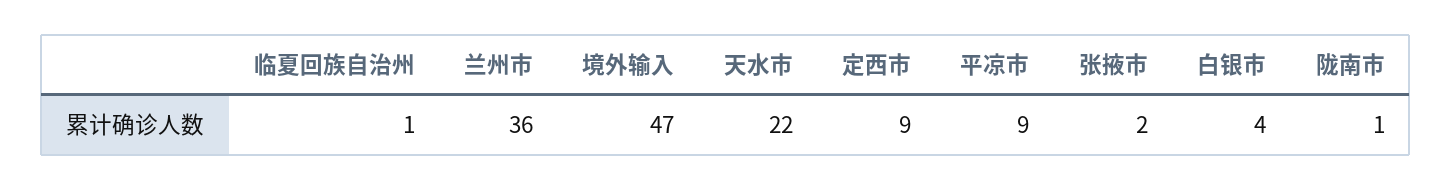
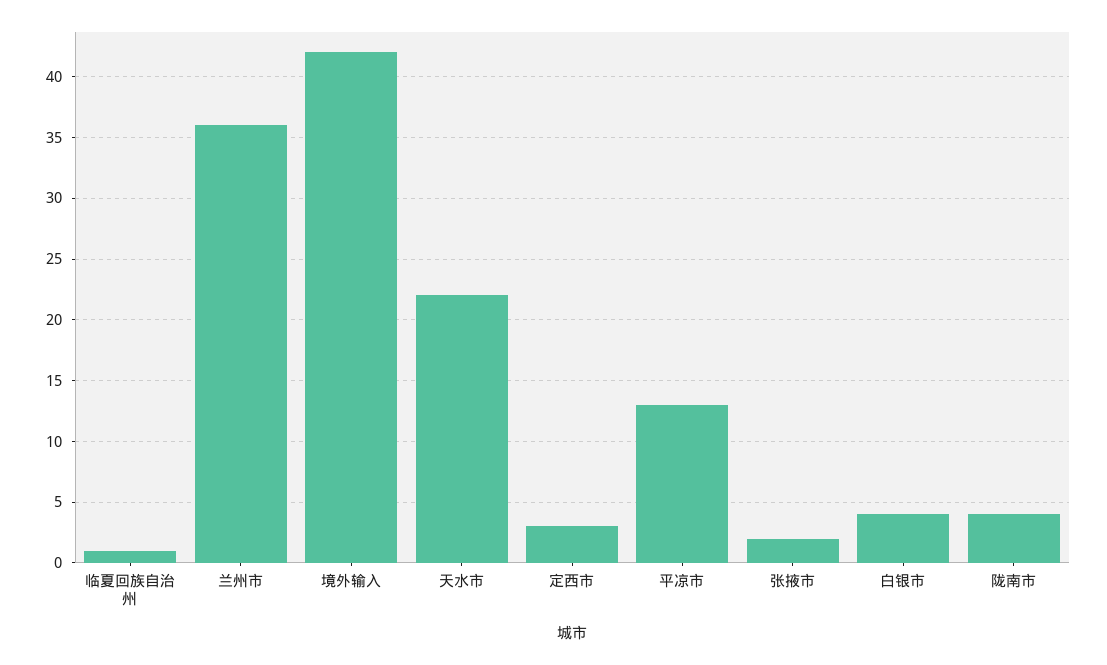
  {
    "临夏回族自治州": 1,
    "兰州市": 36,
-   "境外输入": 47,
+   "境外输入": 42,
    "天水市": 22,
-   "定西市": 9,
+   "定西市": 3,
-   "平凉市": 9,
+   "平凉市": 13,
    "张掖市": 2,
    "白银市": 4,
-   "陇南市": 1
+   "陇南市": 4
  }

